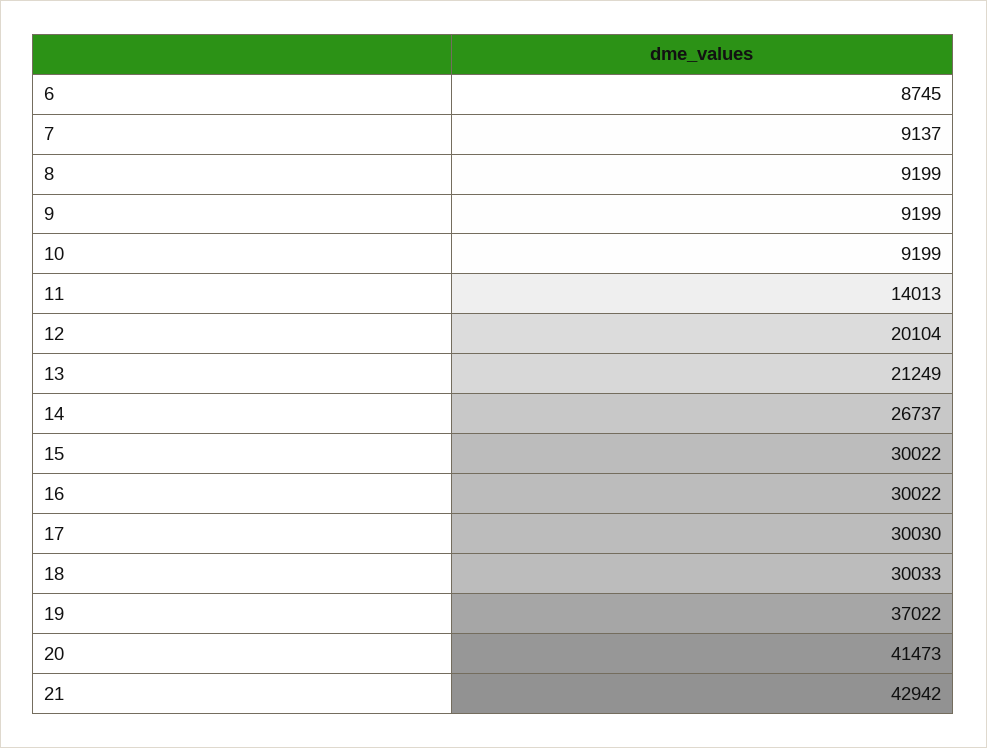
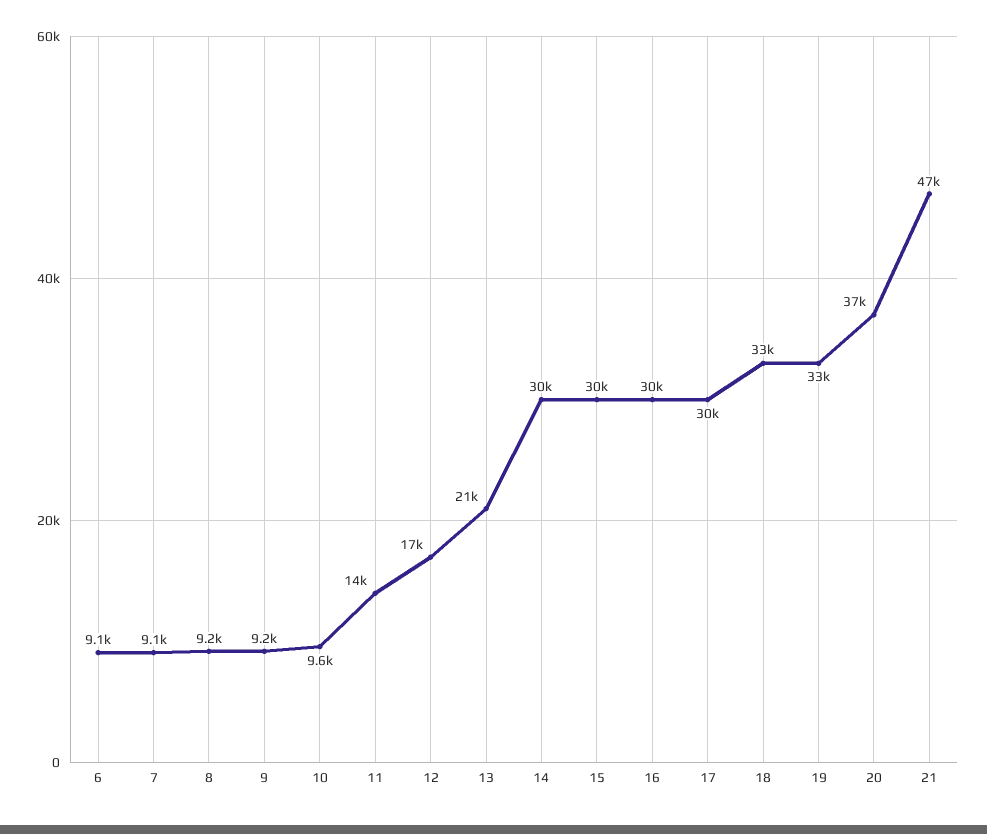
  {
-   "6": 8745,
+   "6": 9100,
    "7": 9137,
    "8": 9199,
    "9": 9199,
-   "10": 9199,
+   "10": 9600,
    "11": 14013,
-   "12": 20104,
+   "12": 17000,
    "13": 21249,
-   "14": 26737,
+   "14": 30000,
    "15": 30022,
    "16": 30022,
    "17": 30030,
-   "18": 30033,
+   "18": 33000,
-   "19": 37022,
+   "19": 33000,
-   "20": 41473,
+   "20": 37000,
-   "21": 42942
+   "21": 47000
  }

